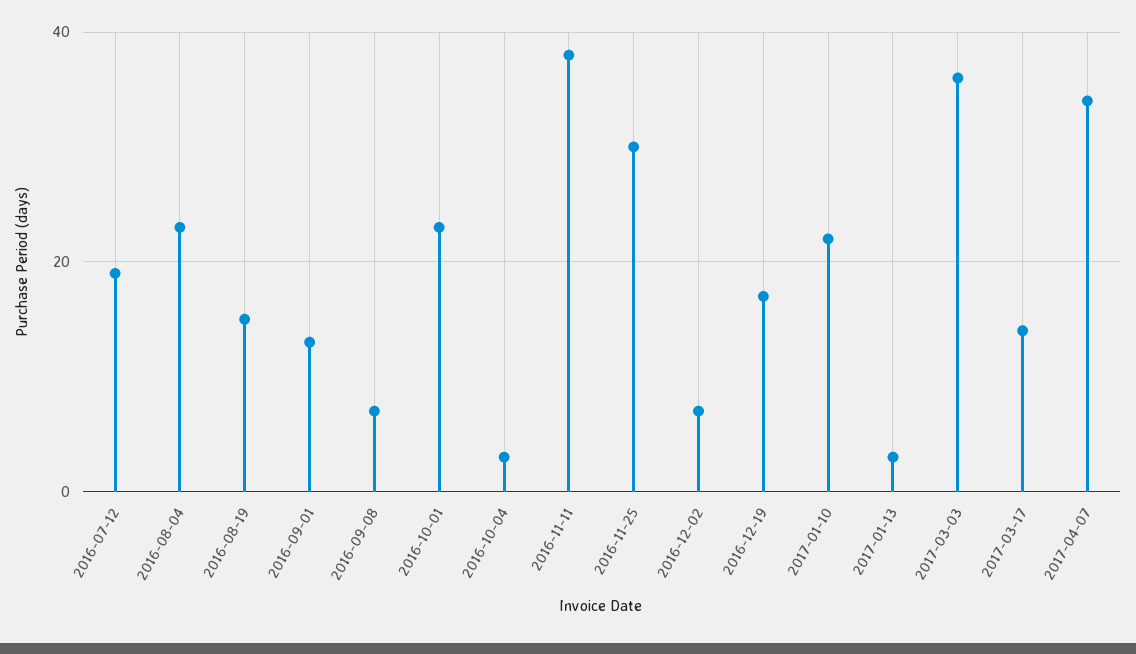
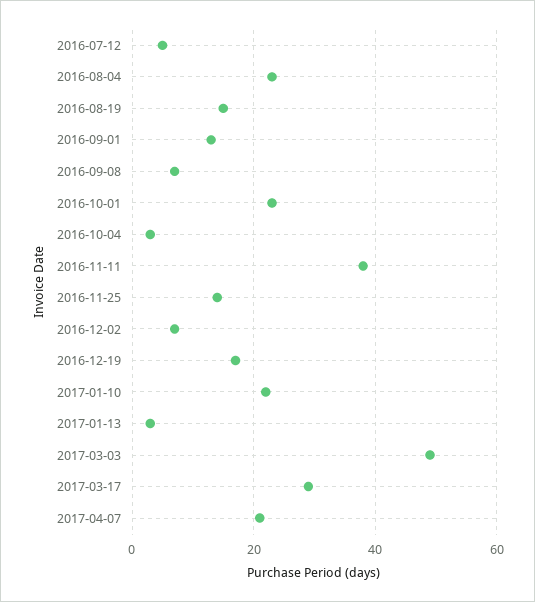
  {
-   "2016-07-12": 20,
+   "2016-07-12": 5,
    "2016-08-04": 25,
    "2016-08-19": 15,
    "2016-09-01": 15,
    "2016-09-08": 5,
    "2016-10-01": 25,
    "2016-10-04": 5,
    "2016-11-11": 40,
-   "2016-11-25": 30,
+   "2016-11-25": 15,
    "2016-12-02": 5,
    "2016-12-19": 15,
    "2017-01-10": 20,
    "2017-01-13": 5,
-   "2017-03-03": 35,
+   "2017-03-03": 50,
-   "2017-03-17": 15,
+   "2017-03-17": 30,
-   "2017-04-07": 35
+   "2017-04-07": 20
  }

